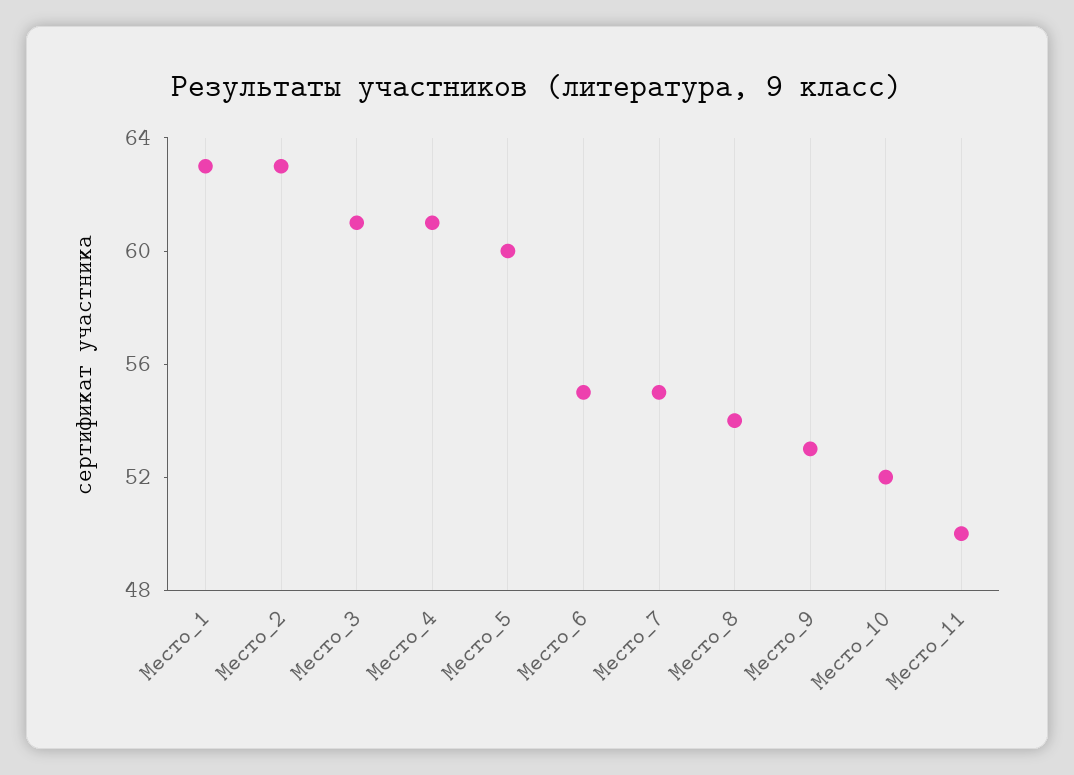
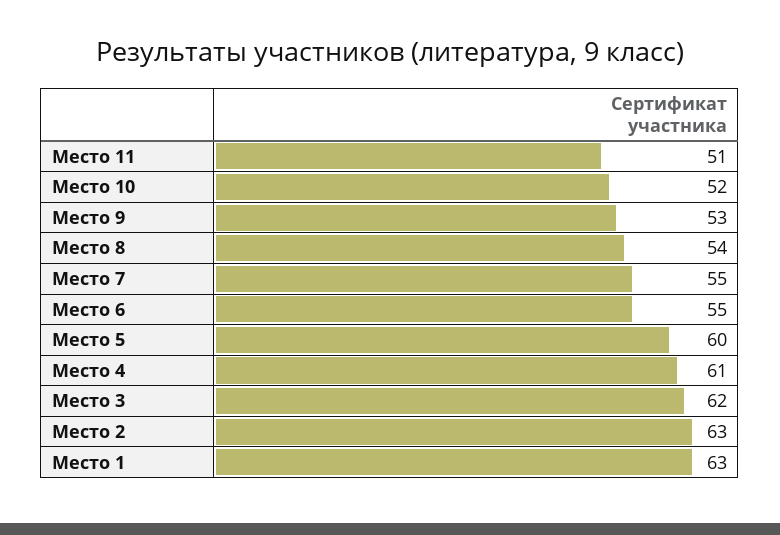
  {
    "Место_1": 63,
    "Место_2": 63,
-   "Место_3": 61,
+   "Место_3": 62,
    "Место_4": 61,
    "Место_5": 60,
    "Место_6": 55,
    "Место_7": 55,
    "Место_8": 54,
    "Место_9": 53,
    "Место_10": 52,
-   "Место_11": 50
+   "Место_11": 51
  }

